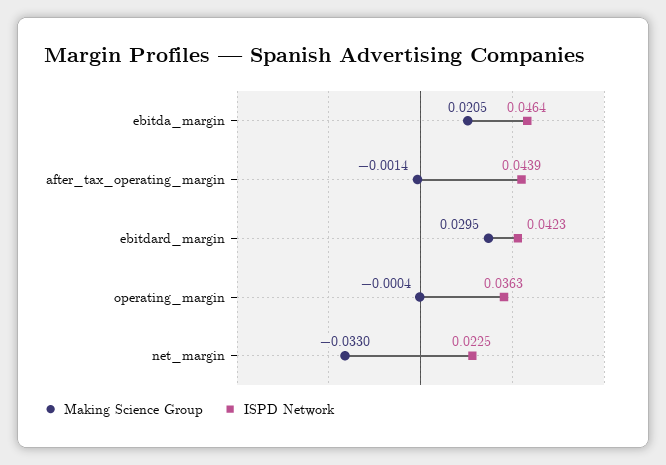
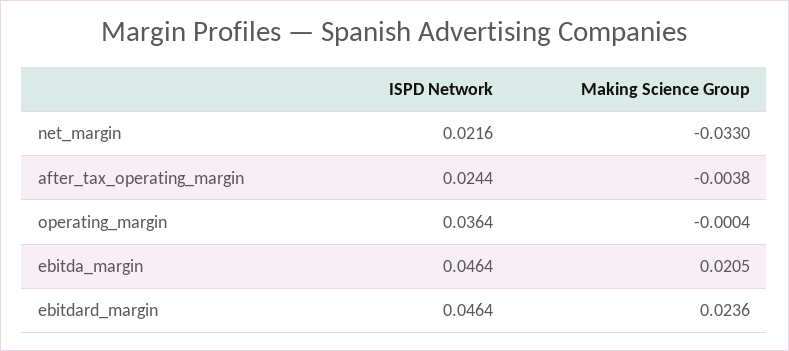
  {
    "Making Science Group": {
      "ebitda_margin": 0.0205,
-     "after_tax_operating_margin": -0.0014,
+     "after_tax_operating_margin": -0.0038,
-     "ebitdard_margin": 0.0295,
+     "ebitdard_margin": 0.0236,
      "operating_margin": -0.0004,
      "net_margin": -0.033
    },
    "ISPD Network": {
      "ebitda_margin": 0.0464,
-     "after_tax_operating_margin": 0.0439,
+     "after_tax_operating_margin": 0.0244,
-     "ebitdard_margin": 0.0423,
+     "ebitdard_margin": 0.0464,
-     "operating_margin": 0.0363,
+     "operating_margin": 0.0364,
-     "net_margin": 0.0225
+     "net_margin": 0.0216
    }
  }

